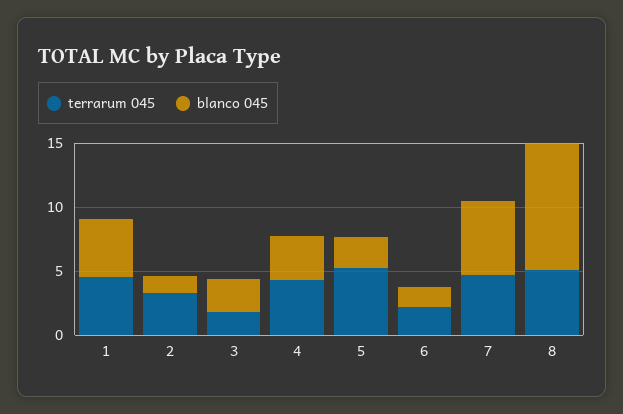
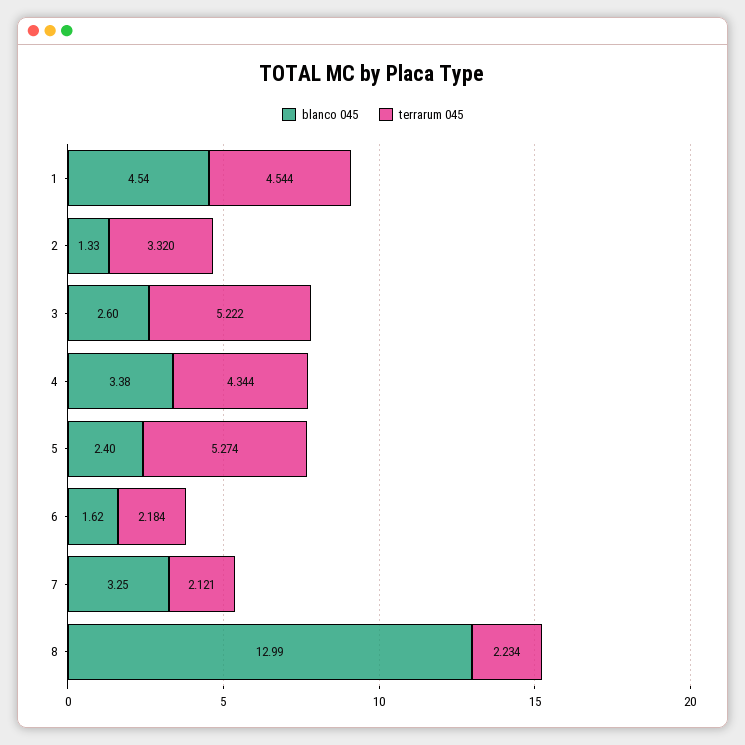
  {
    "terrarum 045": {
      "1": 4.544,
      "2": 3.32,
-     "3": 2,
+     "3": 5.222,
      "4": 4.344,
      "5": 5.274,
      "6": 2.184,
-     "7": 5,
+     "7": 2.121,
-     "8": 5
+     "8": 2.234
    },
    "blanco 045": {
      "1": 4.54,
      "2": 1.33,
      "3": 2.6,
      "4": 3.38,
      "5": 2.4,
      "6": 1.62,
-     "7": 6,
+     "7": 3.25,
-     "8": 10
+     "8": 12.99
    }
  }

